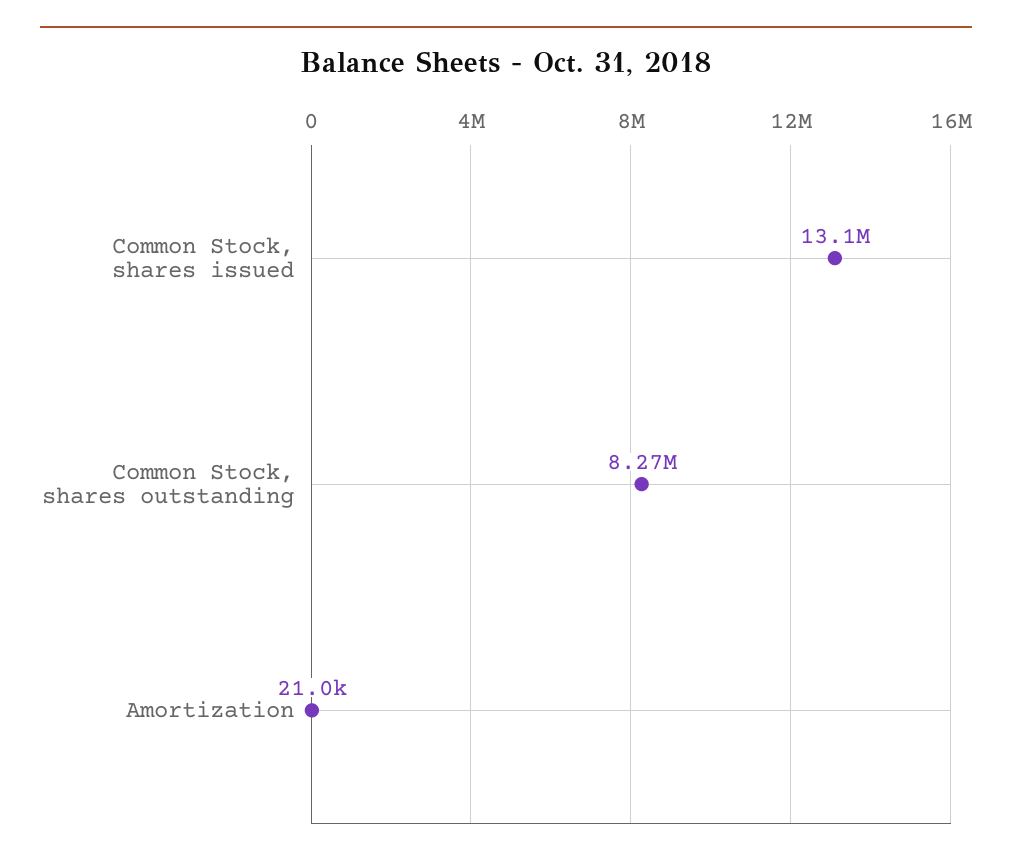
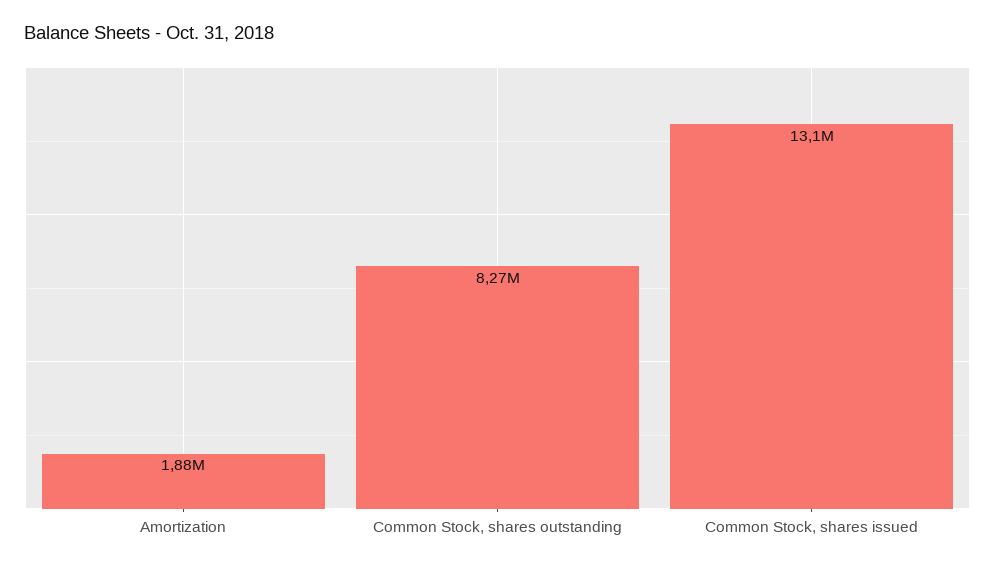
  {
    "Common Stock, shares issued": 13100000,
    "Common Stock, shares outstanding": 8270000,
-   "Amortization": 21000
+   "Amortization": 1880000
  }

